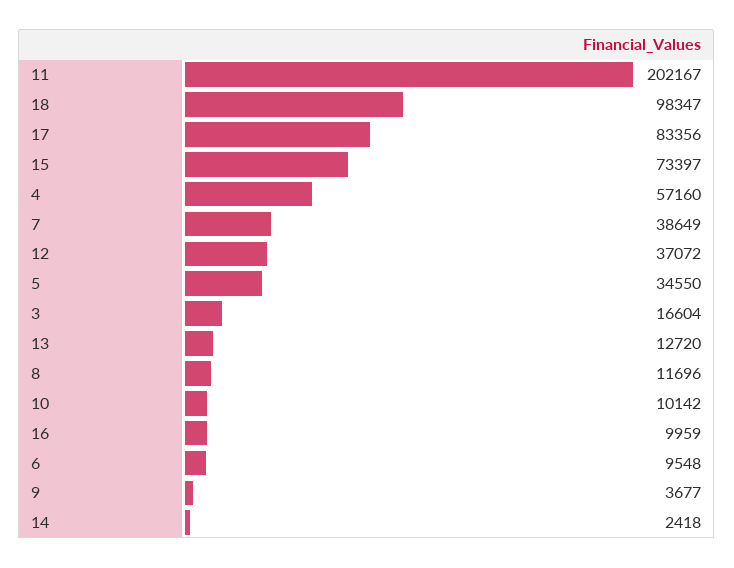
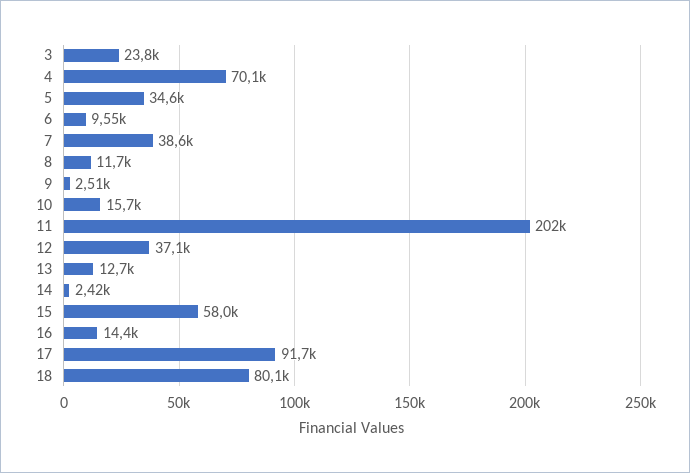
  {
    "11": 202167,
-   "18": 98347,
+   "18": 80100,
-   "17": 83356,
+   "17": 91700,
-   "15": 73397,
+   "15": 58000,
-   "4": 57160,
+   "4": 70100,
    "7": 38649,
    "12": 37072,
    "5": 34550,
-   "3": 16604,
+   "3": 23800,
    "13": 12720,
    "8": 11696,
-   "10": 10142,
+   "10": 15700,
-   "16": 9959,
+   "16": 14400,
    "6": 9548,
-   "9": 3677,
+   "9": 2510,
    "14": 2418
  }

